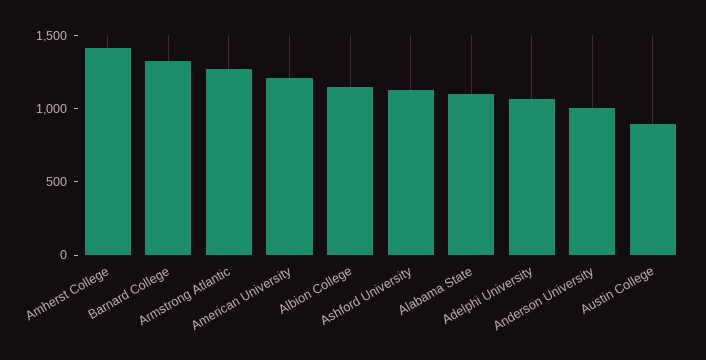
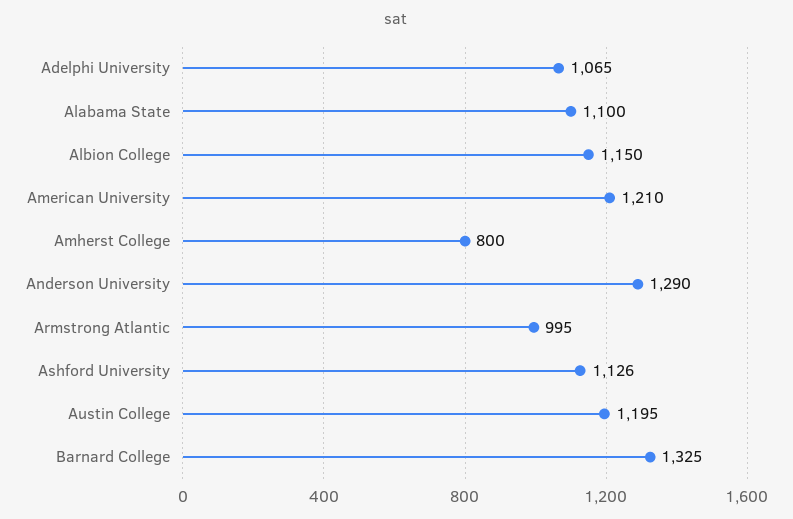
  {
-   "Amherst College": 1400,
+   "Amherst College": 800,
    "Barnard College": 1325,
-   "Armstrong Atlantic": 1300,
+   "Armstrong Atlantic": 995,
    "American University": 1210,
    "Albion College": 1150,
    "Ashford University": 1126,
    "Alabama State": 1100,
    "Adelphi University": 1065,
-   "Anderson University": 1000,
+   "Anderson University": 1290,
-   "Austin College": 900
+   "Austin College": 1195
  }

